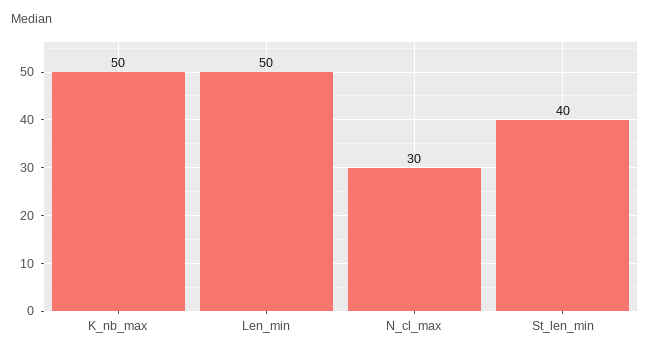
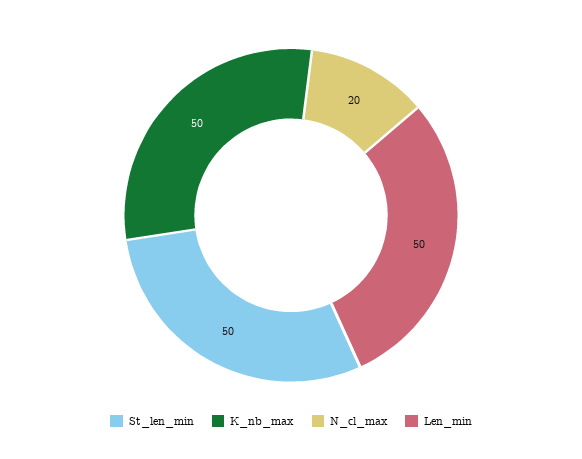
  {
    "K_nb_max": 50,
    "Len_min": 50,
-   "N_cl_max": 30,
+   "N_cl_max": 20,
-   "St_len_min": 40
+   "St_len_min": 50
  }

